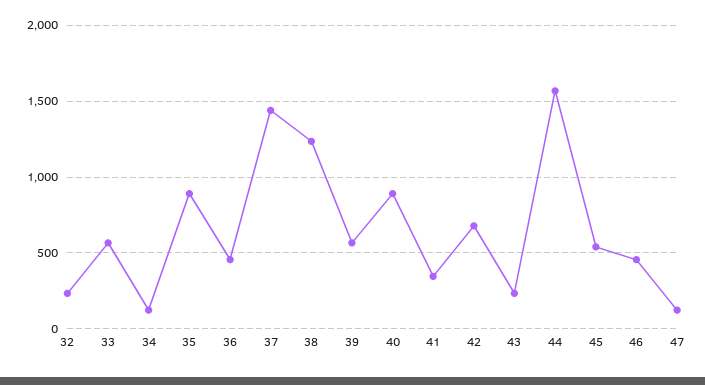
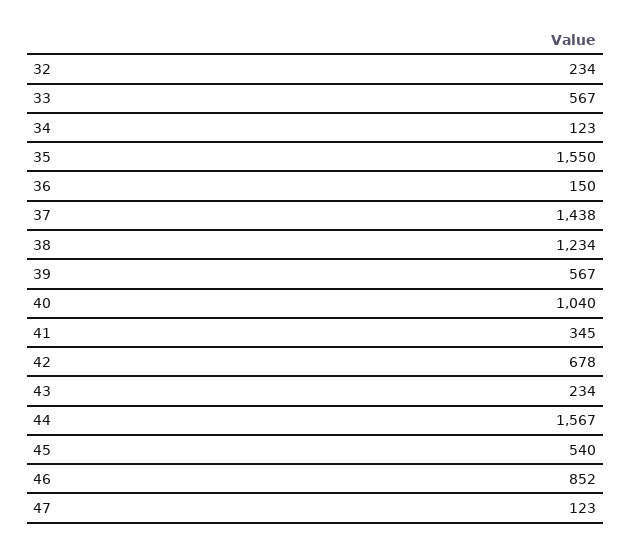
  {
    "32": 234,
    "33": 567,
    "34": 123,
-   "35": 900,
+   "35": 1550,
-   "36": 450,
+   "36": 150,
    "37": 1438,
    "38": 1234,
    "39": 567,
-   "40": 900,
+   "40": 1040,
    "41": 345,
    "42": 678,
    "43": 234,
    "44": 1567,
    "45": 540,
-   "46": 450,
+   "46": 852,
    "47": 123
  }

